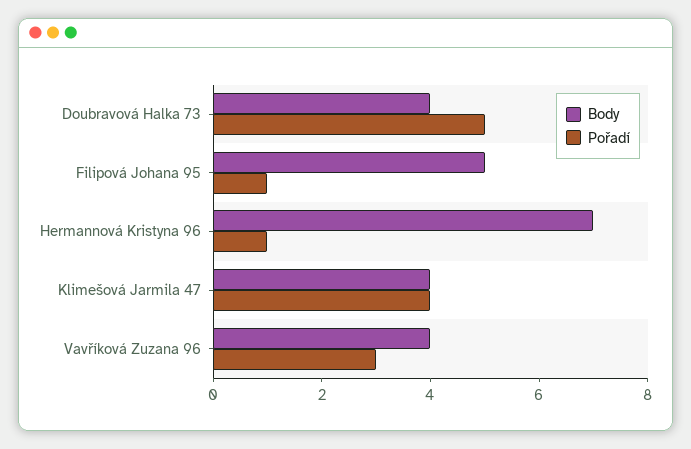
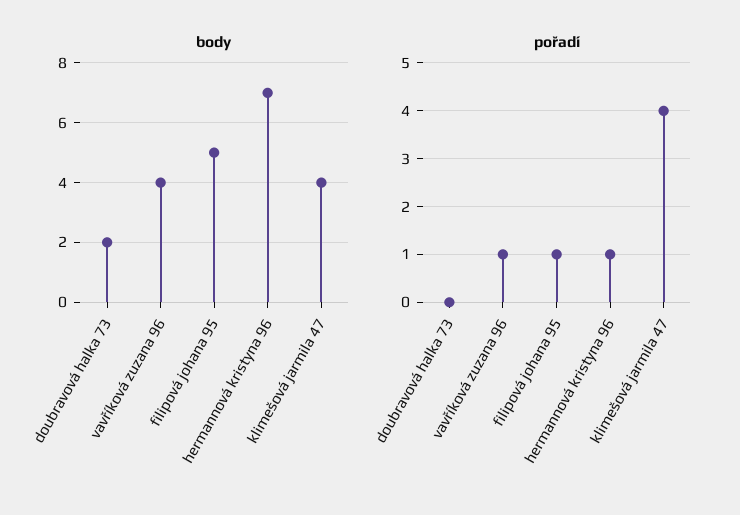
  {
    "Body": {
-     "Doubravová Halka 73": 4,
+     "Doubravová Halka 73": 2,
      "Filipová Johana 95": 5,
      "Hermannová Kristyna 96": 7,
      "Klimešová Jarmila 47": 4,
      "Vavříková Zuzana 96": 4
    },
    "Pořadí": {
-     "Doubravová Halka 73": 5,
+     "Doubravová Halka 73": 0,
      "Filipová Johana 95": 1,
      "Hermannová Kristyna 96": 1,
      "Klimešová Jarmila 47": 4,
-     "Vavříková Zuzana 96": 3
+     "Vavříková Zuzana 96": 1
    }
  }

